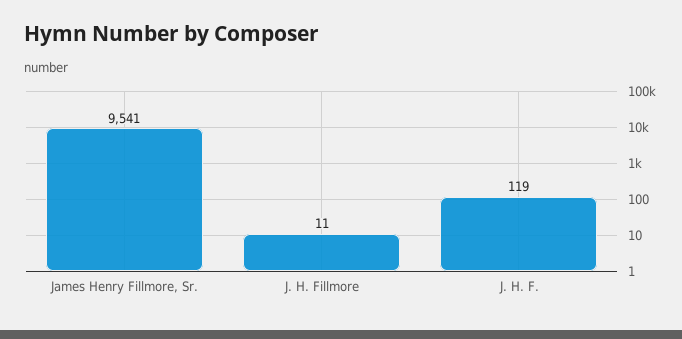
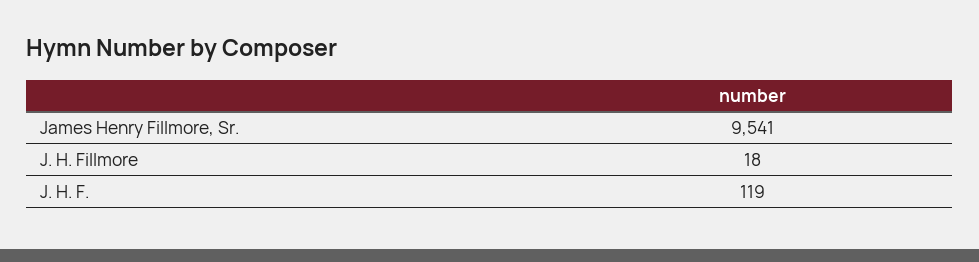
  {
    "James Henry Fillmore, Sr.": 9541,
-   "J. H. Fillmore": 11,
+   "J. H. Fillmore": 18,
    "J. H. F.": 119
  }

